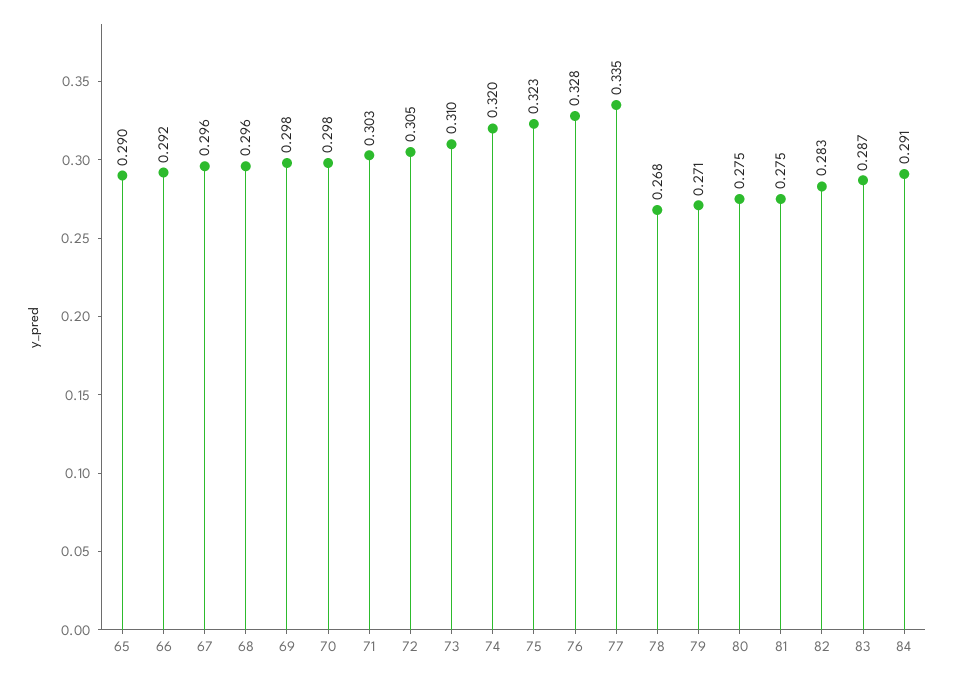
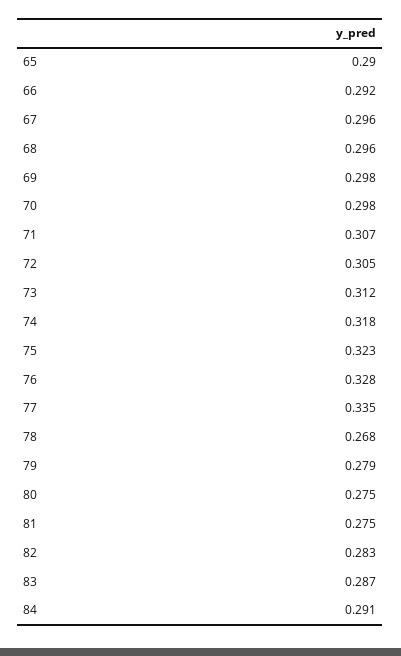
  {
    "65": 0.29,
    "66": 0.292,
    "67": 0.296,
    "68": 0.296,
    "69": 0.298,
    "70": 0.298,
-   "71": 0.303,
+   "71": 0.307,
    "72": 0.305,
-   "73": 0.31,
+   "73": 0.312,
-   "74": 0.32,
+   "74": 0.318,
    "75": 0.323,
    "76": 0.328,
    "77": 0.335,
    "78": 0.268,
-   "79": 0.271,
+   "79": 0.279,
    "80": 0.275,
    "81": 0.275,
    "82": 0.283,
    "83": 0.287,
    "84": 0.291
  }

